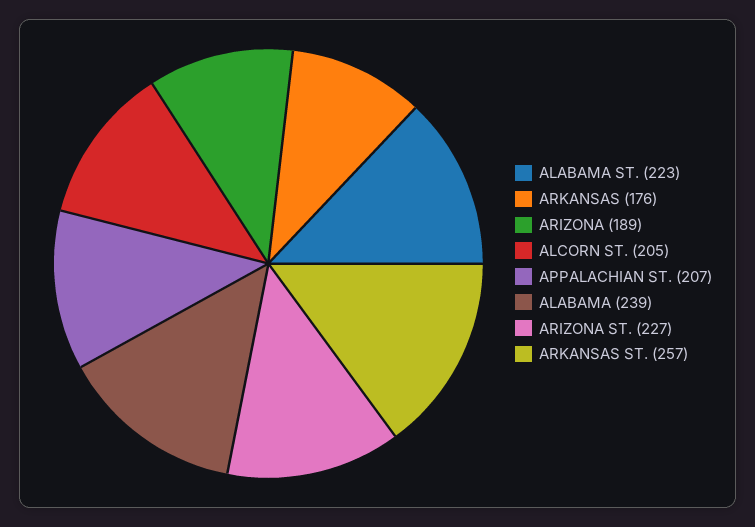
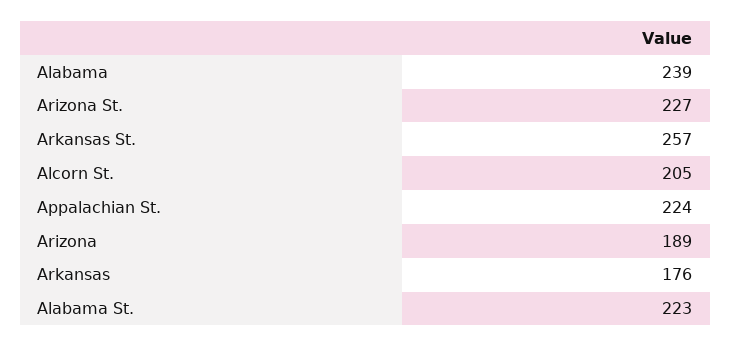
  {
    "ALABAMA ST.": 223,
    "ARKANSAS": 176,
    "ARIZONA": 189,
    "ALCORN ST.": 205,
-   "APPALACHIAN ST.": 207,
+   "APPALACHIAN ST.": 224,
    "ALABAMA": 239,
    "ARIZONA ST.": 227,
    "ARKANSAS ST.": 257
  }

